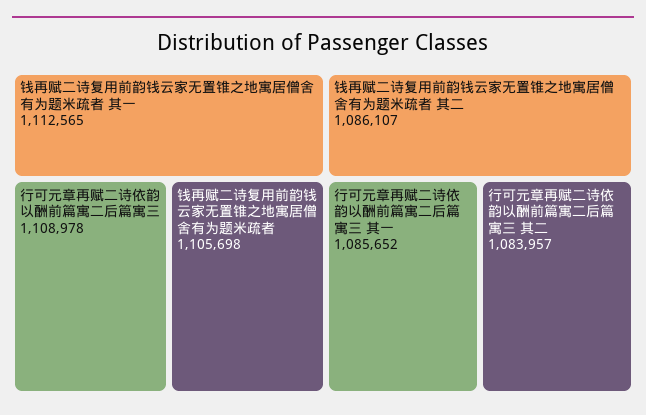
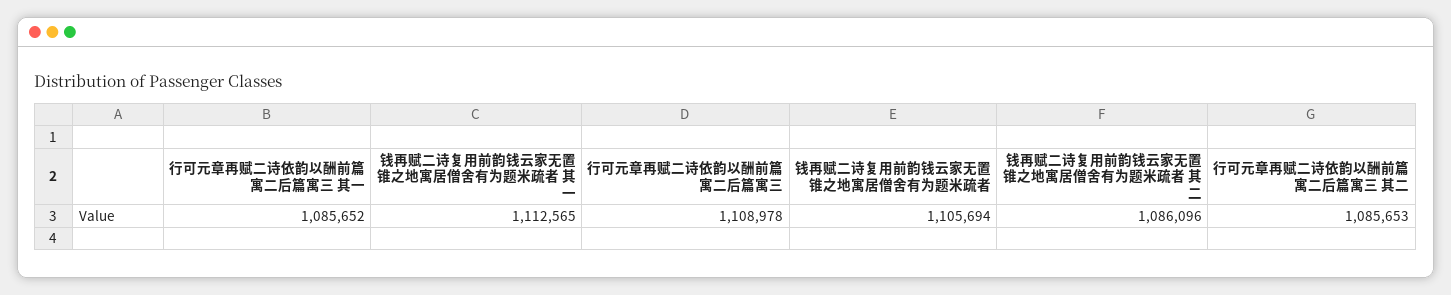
  {
    "钱再赋二诗复用前韵钱云家无置锥之地寓居僧舍有为题米疏者 其一": 1112565,
    "行可元章再赋二诗依韵以酬前篇寓二后篇寓三": 1108978,
-   "钱再赋二诗复用前韵钱云家无置锥之地寓居僧舍有为题米疏者": 1105698,
+   "钱再赋二诗复用前韵钱云家无置锥之地寓居僧舍有为题米疏者": 1105694,
-   "钱再赋二诗复用前韵钱云家无置锥之地寓居僧舍有为题米疏者 其二": 1086107,
+   "钱再赋二诗复用前韵钱云家无置锥之地寓居僧舍有为题米疏者 其二": 1086096,
    "行可元章再赋二诗依韵以酬前篇寓二后篇寓三 其一": 1085652,
-   "行可元章再赋二诗依韵以酬前篇寓二后篇寓三 其二": 1083957
+   "行可元章再赋二诗依韵以酬前篇寓二后篇寓三 其二": 1085653
  }

